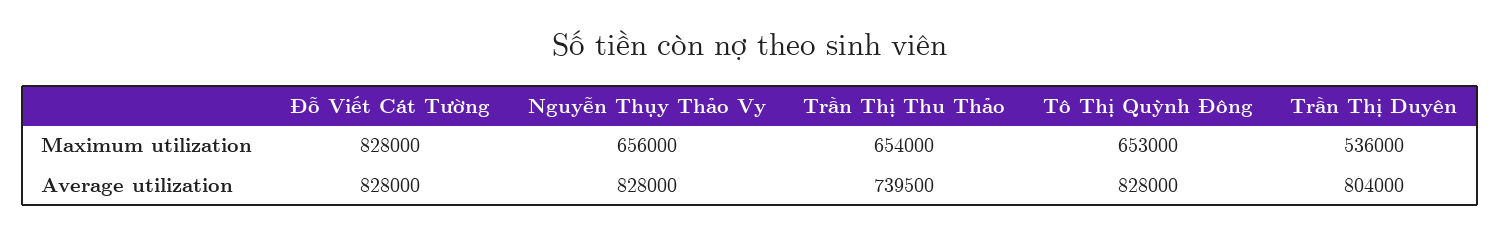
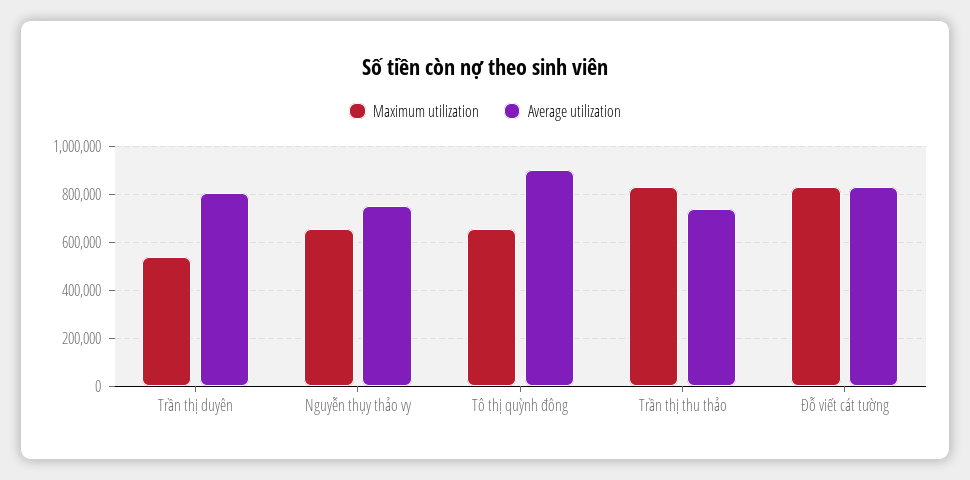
  {
    "Maximum utilization": {
      "Đỗ Viết Cát Tường": 828000,
      "Nguyễn Thụy Thảo Vy": 656000,
-     "Trần Thị Thu Thảo": 654000,
+     "Trần Thị Thu Thảo": 825000,
      "Tô Thị Quỳnh Đông": 653000,
      "Trần Thị Duyên": 536000
    },
    "Average utilization": {
      "Đỗ Viết Cát Tường": 828000,
-     "Nguyễn Thụy Thảo Vy": 828000,
+     "Nguyễn Thụy Thảo Vy": 750000,
      "Trần Thị Thu Thảo": 739500,
-     "Tô Thị Quỳnh Đông": 828000,
+     "Tô Thị Quỳnh Đông": 900000,
      "Trần Thị Duyên": 804000
    }
  }

